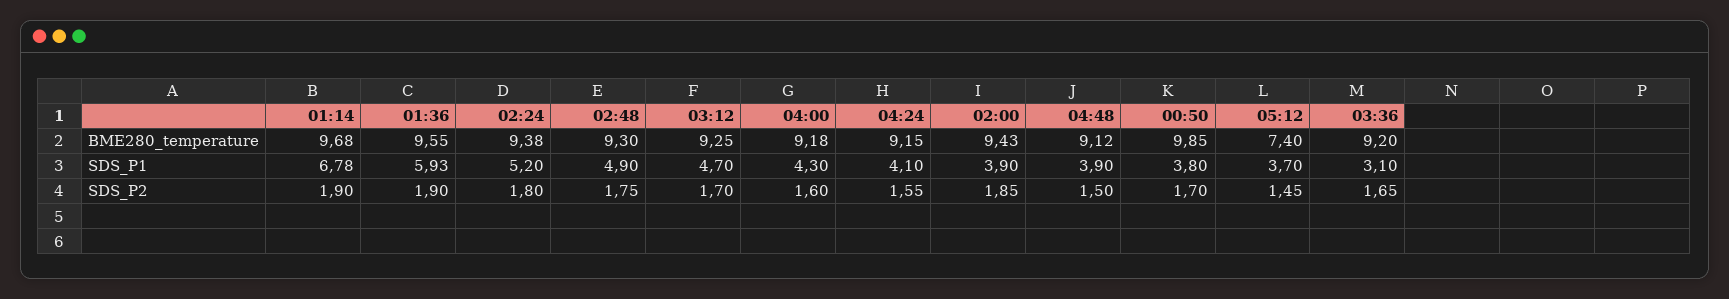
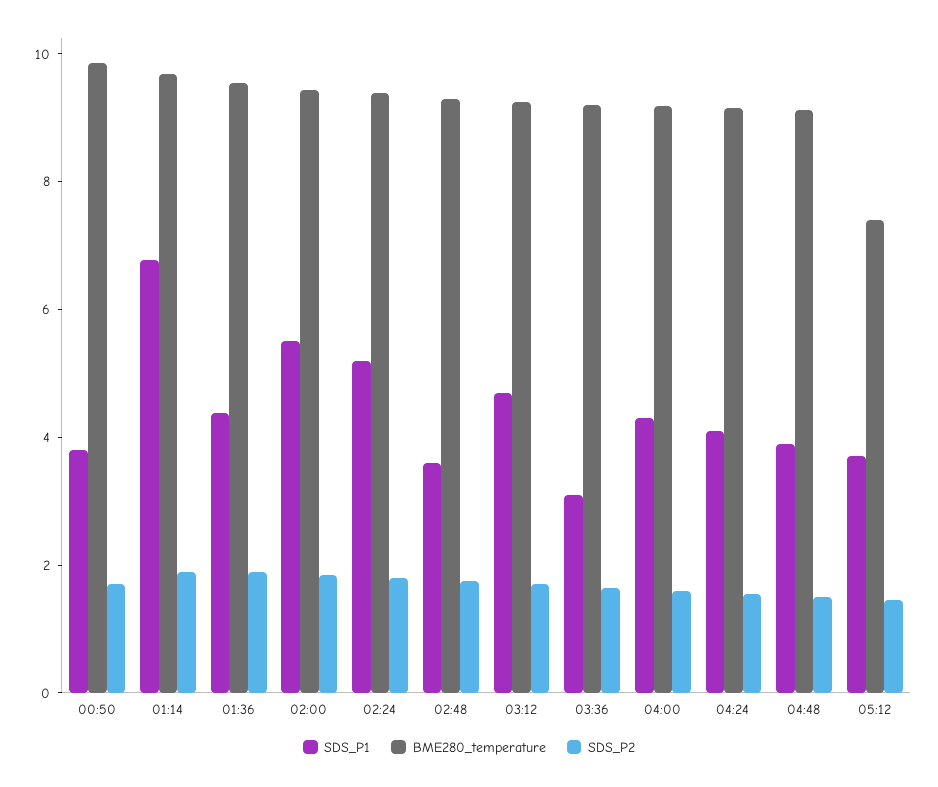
  {
    "BME280_temperature": {
      "01:14": 9.68,
      "01:36": 9.55,
      "02:24": 9.38,
      "02:48": 9.3,
      "03:12": 9.25,
      "04:00": 9.18,
      "04:24": 9.15,
      "02:00": 9.43,
      "04:48": 9.12,
      "00:50": 9.85,
      "05:12": 7.4,
      "03:36": 9.2
    },
    "SDS_P1": {
      "01:14": 6.78,
-     "01:36": 5.93,
+     "01:36": 4.5,
      "02:24": 5.2,
-     "02:48": 4.9,
+     "02:48": 3.5,
      "03:12": 4.7,
      "04:00": 4.3,
      "04:24": 4.1,
-     "02:00": 3.9,
+     "02:00": 5.5,
      "04:48": 3.9,
      "00:50": 3.8,
      "05:12": 3.7,
      "03:36": 3.1
    },
    "SDS_P2": {
      "01:14": 1.9,
      "01:36": 1.9,
      "02:24": 1.8,
      "02:48": 1.75,
      "03:12": 1.7,
      "04:00": 1.6,
      "04:24": 1.55,
      "02:00": 1.85,
      "04:48": 1.5,
      "00:50": 1.7,
      "05:12": 1.45,
      "03:36": 1.65
    }
  }

